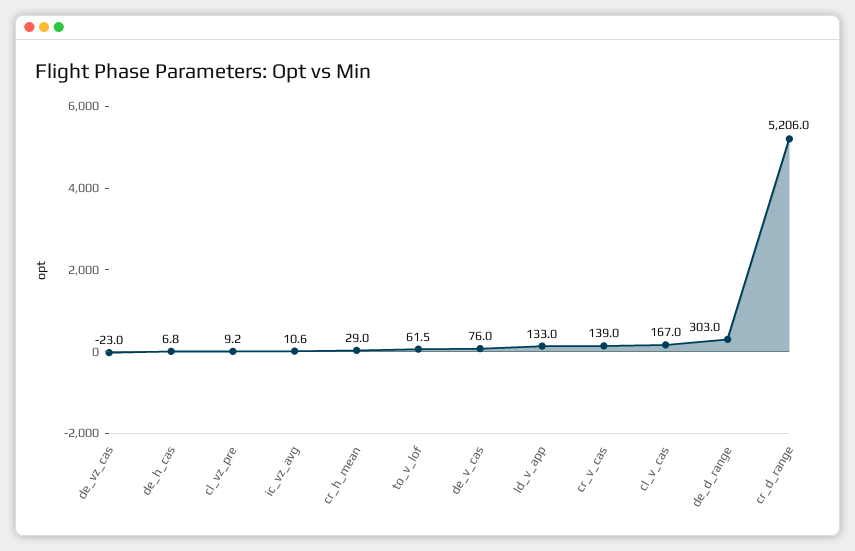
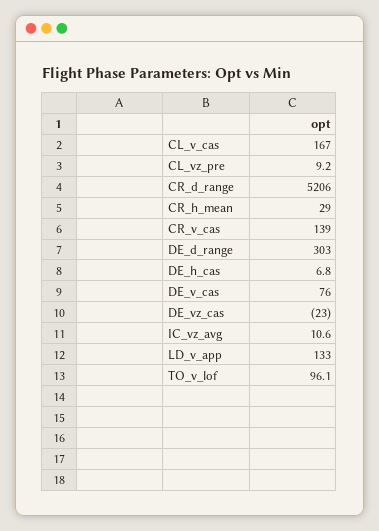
  {
    "de_vz_cas": -23,
    "de_h_cas": 6.8,
    "cl_vz_pre": 9.2,
    "ic_vz_avg": 10.6,
    "cr_h_mean": 29,
-   "to_v_lof": 61.5,
+   "to_v_lof": 96.1,
    "de_v_cas": 76,
    "ld_v_app": 133,
    "cr_v_cas": 139,
    "cl_v_cas": 167,
    "de_d_range": 303,
    "cr_d_range": 5206
  }

